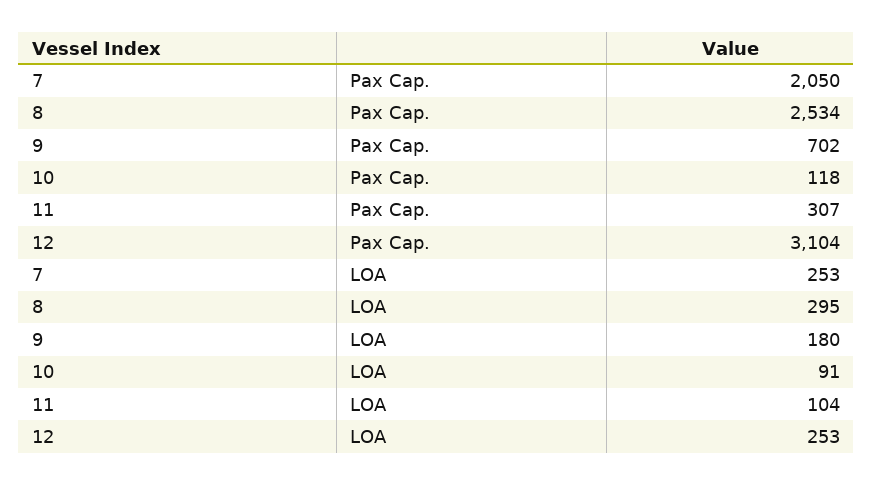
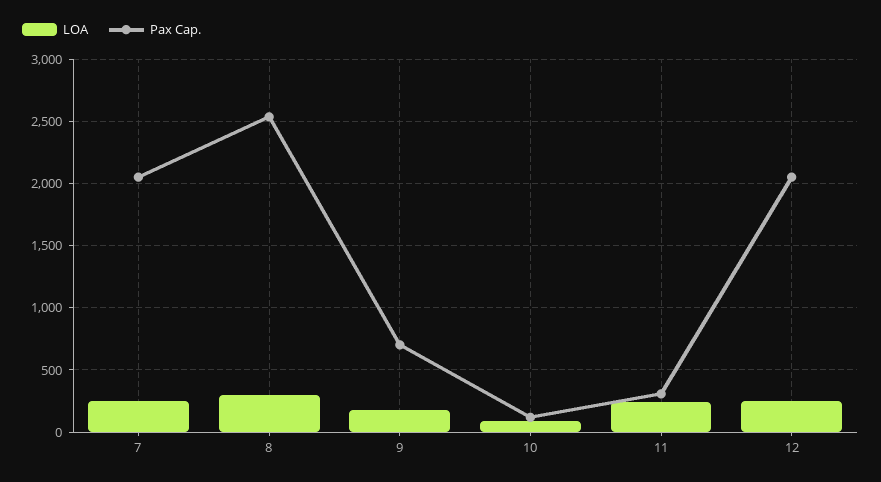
  {
    "Pax Cap.": {
      "7": 2050,
      "8": 2534,
      "9": 702,
      "10": 118,
      "11": 307,
-     "12": 3104
+     "12": 2050
    },
    "LOA": {
      "7": 253,
      "8": 295,
      "9": 180,
      "10": 91,
-     "11": 104,
+     "11": 250,
      "12": 253
    }
  }

